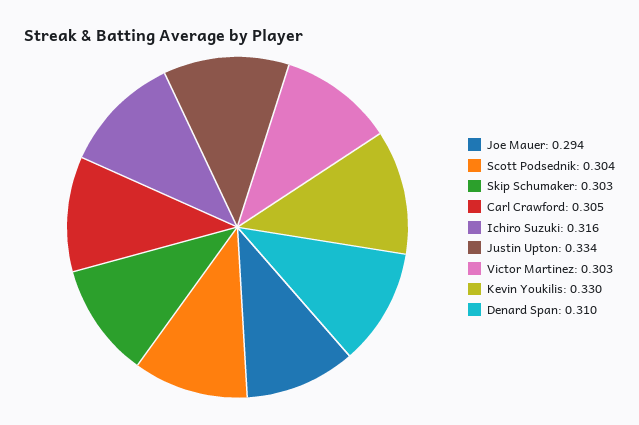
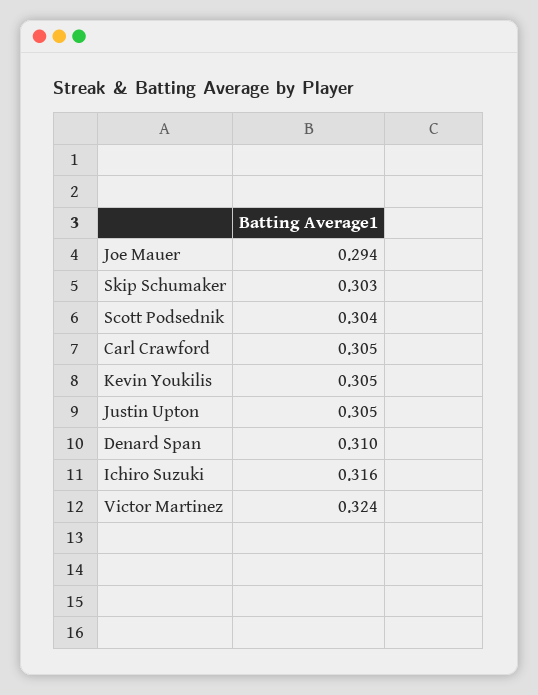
  {
    "Joe Mauer": 0.294,
    "Scott Podsednik": 0.304,
    "Skip Schumaker": 0.303,
    "Carl Crawford": 0.305,
    "Ichiro Suzuki": 0.316,
-   "Justin Upton": 0.334,
+   "Justin Upton": 0.305,
-   "Victor Martinez": 0.303,
+   "Victor Martinez": 0.324,
-   "Kevin Youkilis": 0.33,
+   "Kevin Youkilis": 0.305,
    "Denard Span": 0.31
  }

